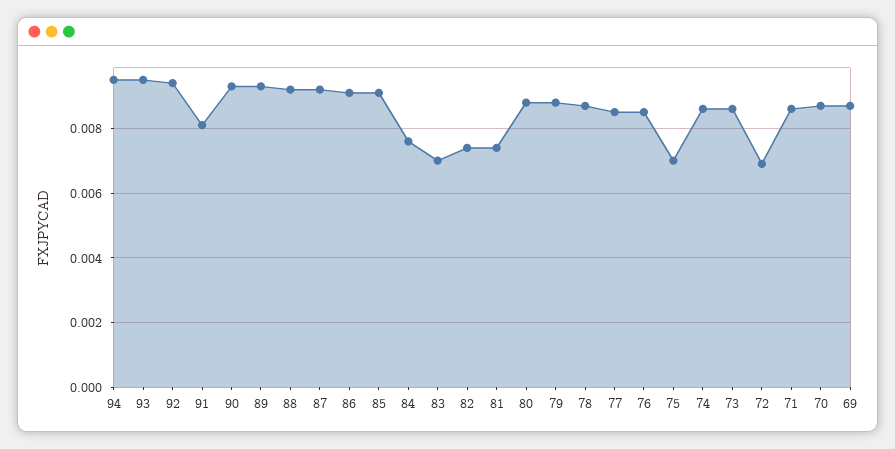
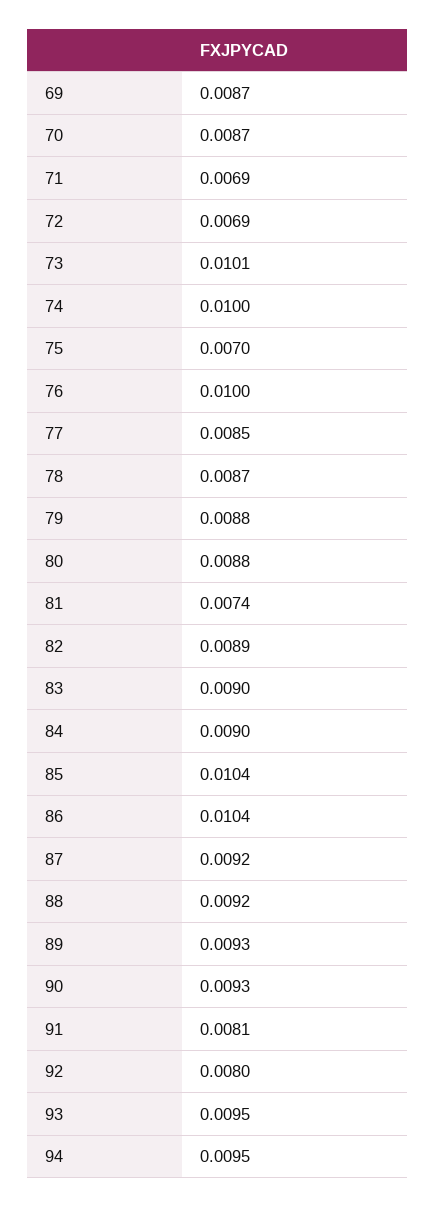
  {
    "94": 0.0095,
    "93": 0.0095,
-   "92": 0.0095,
+   "92": 0.008,
    "91": 0.0081,
    "90": 0.0093,
    "89": 0.0093,
    "88": 0.0092,
    "87": 0.0092,
-   "86": 0.009,
+   "86": 0.0104,
-   "85": 0.009,
+   "85": 0.0104,
-   "84": 0.0075,
+   "84": 0.009,
-   "83": 0.007,
+   "83": 0.009,
-   "82": 0.0075,
+   "82": 0.0089,
    "81": 0.0074,
    "80": 0.0088,
    "79": 0.0088,
    "78": 0.0087,
    "77": 0.0085,
-   "76": 0.0085,
+   "76": 0.01,
    "75": 0.007,
-   "74": 0.0085,
+   "74": 0.01,
-   "73": 0.0085,
+   "73": 0.0101,
    "72": 0.0069,
-   "71": 0.0085,
+   "71": 0.0069,
    "70": 0.0087,
    "69": 0.0087
  }

